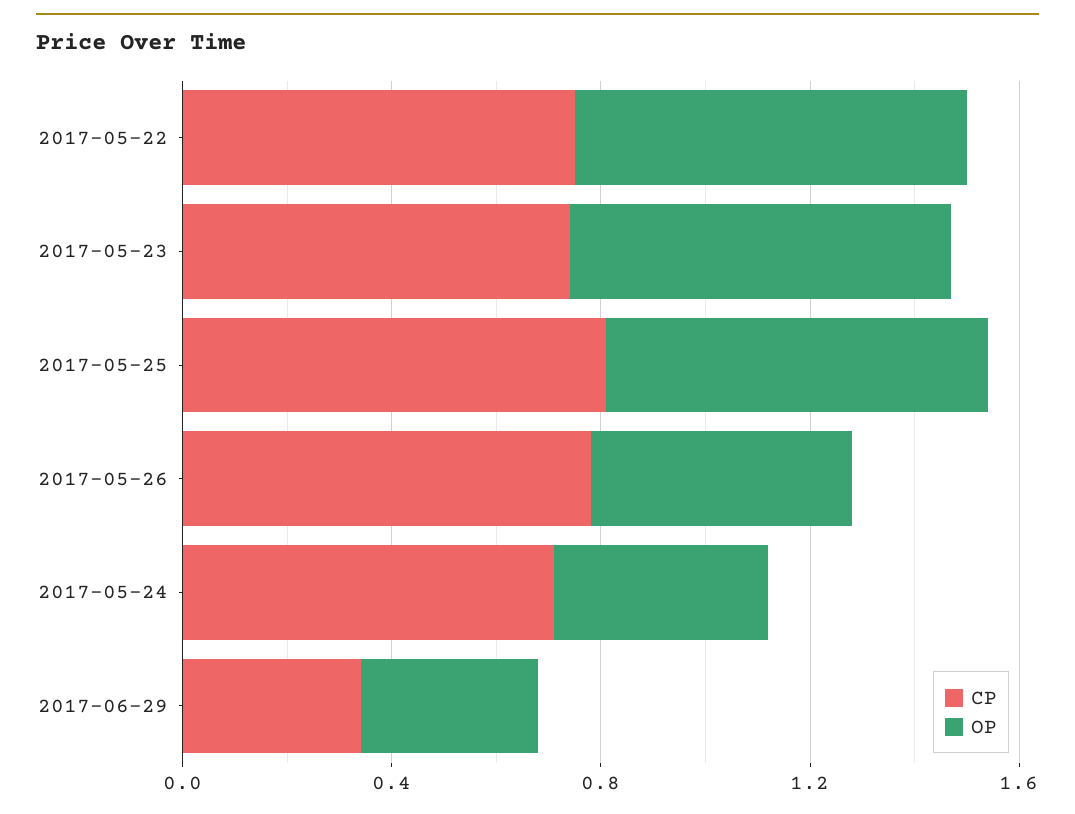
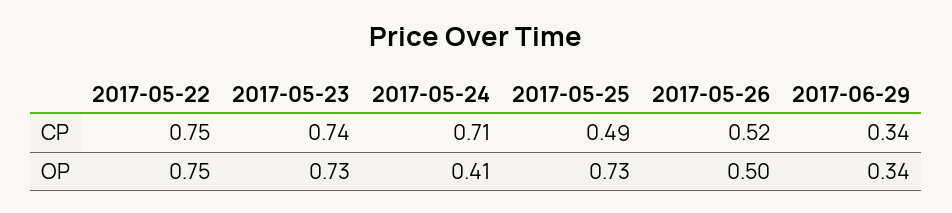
  {
    "CP": {
      "2017-05-22": 0.75,
      "2017-05-23": 0.74,
-     "2017-05-25": 0.8,
+     "2017-05-25": 0.49,
-     "2017-05-26": 0.8,
+     "2017-05-26": 0.52,
      "2017-05-24": 0.71,
      "2017-06-29": 0.34
    },
    "OP": {
      "2017-05-22": 0.75,
      "2017-05-23": 0.73,
      "2017-05-25": 0.73,
      "2017-05-26": 0.5,
      "2017-05-24": 0.41,
      "2017-06-29": 0.34
    }
  }

